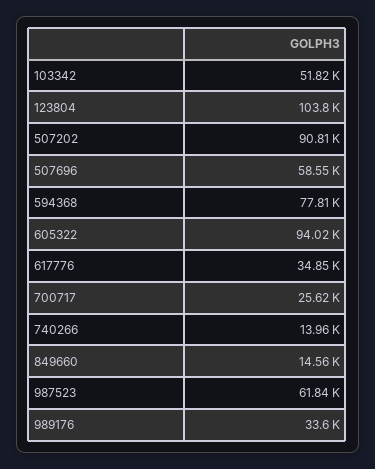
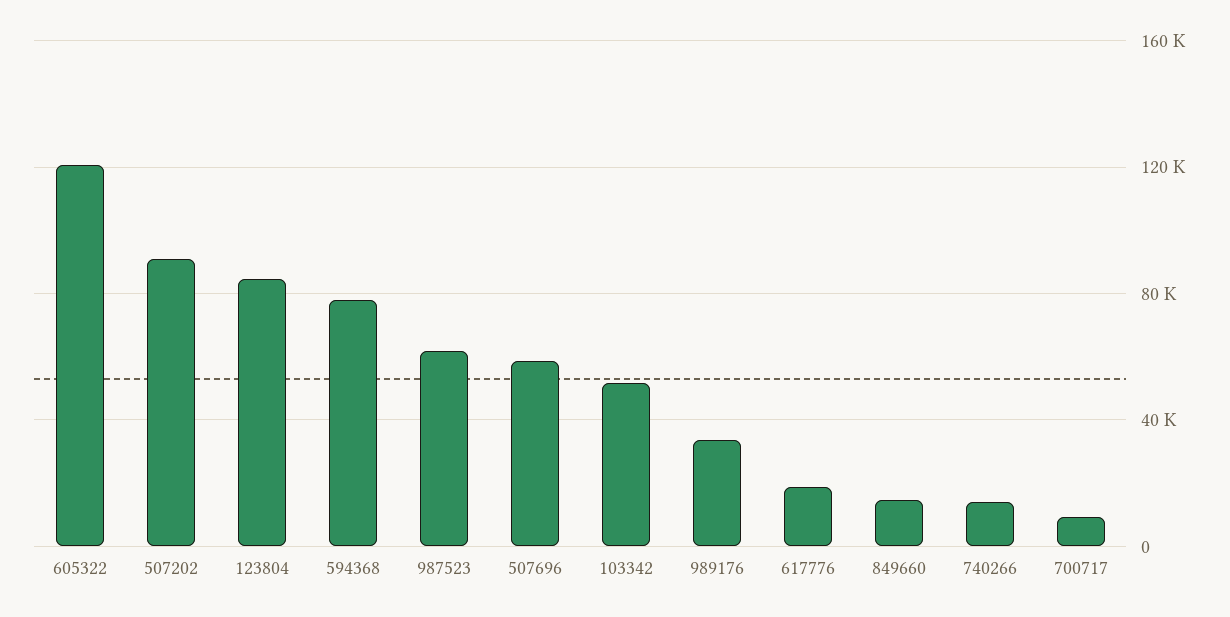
  {
    "103342": 51820,
-   "123804": 103800,
+   "123804": 85000,
    "507202": 90810,
    "507696": 58550,
    "594368": 77810,
-   "605322": 94020,
+   "605322": 120000,
-   "617776": 34850,
+   "617776": 20000,
-   "700717": 25620,
+   "700717": 10000,
    "740266": 13960,
    "849660": 14560,
    "987523": 61840,
    "989176": 33600
  }

